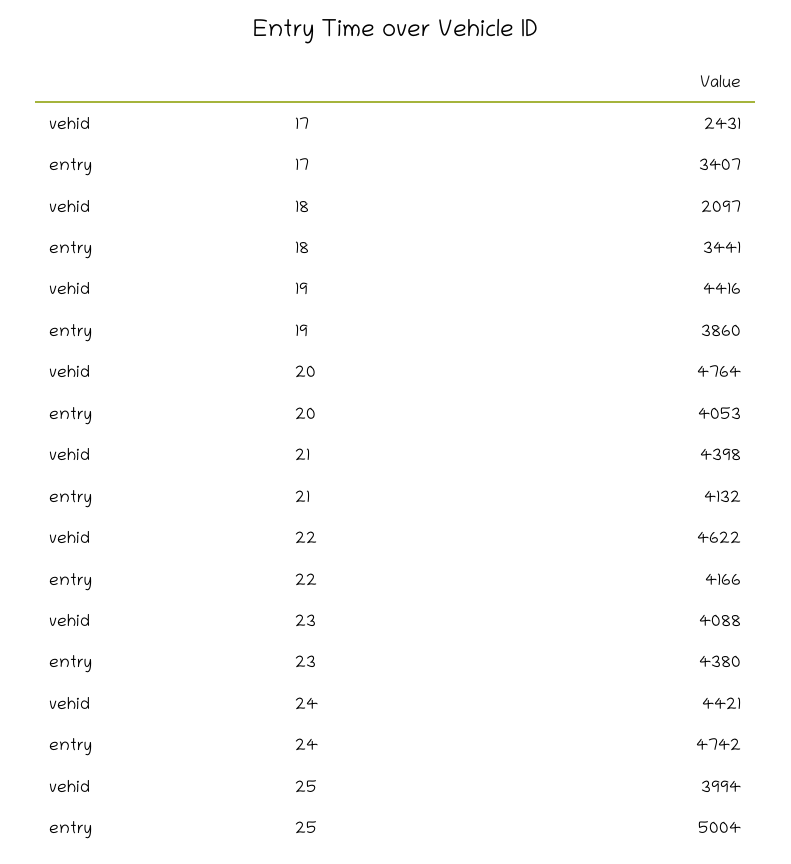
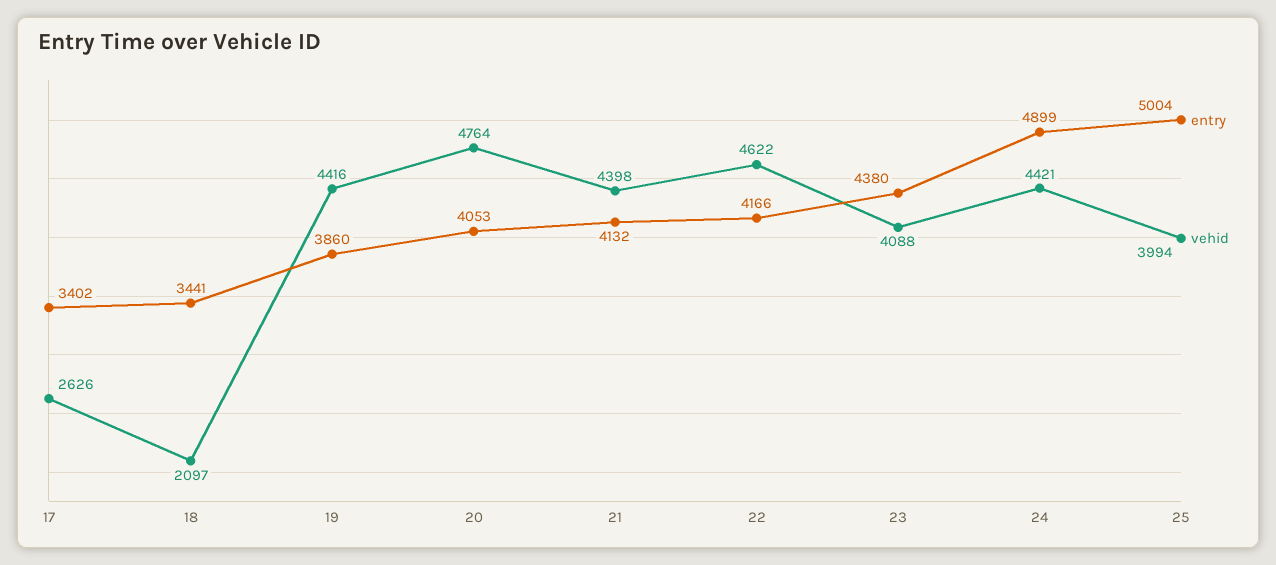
  {
    "vehid": {
-     "17": 2431,
+     "17": 2626,
      "18": 2097,
      "19": 4416,
      "20": 4764,
      "21": 4398,
      "22": 4622,
      "23": 4088,
      "24": 4421,
      "25": 3994
    },
    "entry": {
-     "17": 3407,
+     "17": 3402,
      "18": 3441,
      "19": 3860,
      "20": 4053,
      "21": 4132,
      "22": 4166,
      "23": 4380,
-     "24": 4742,
+     "24": 4899,
      "25": 5004
    }
  }

